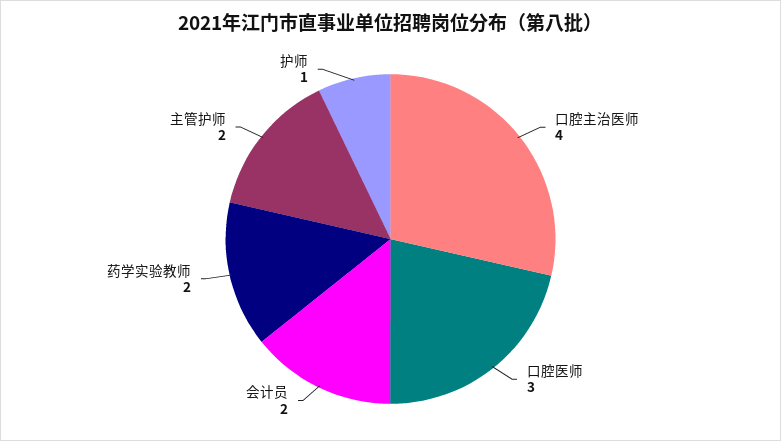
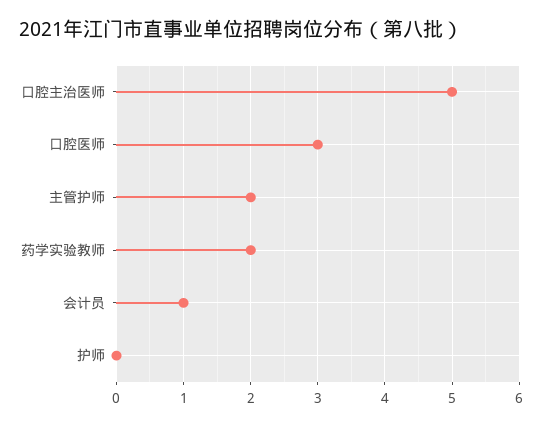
  {
-   "口腔主治医师": 4,
+   "口腔主治医师": 5,
    "口腔医师": 3,
-   "会计员": 2,
+   "会计员": 1,
    "药学实验教师": 2,
    "主管护师": 2,
-   "护师": 1
+   "护师": 0
  }

